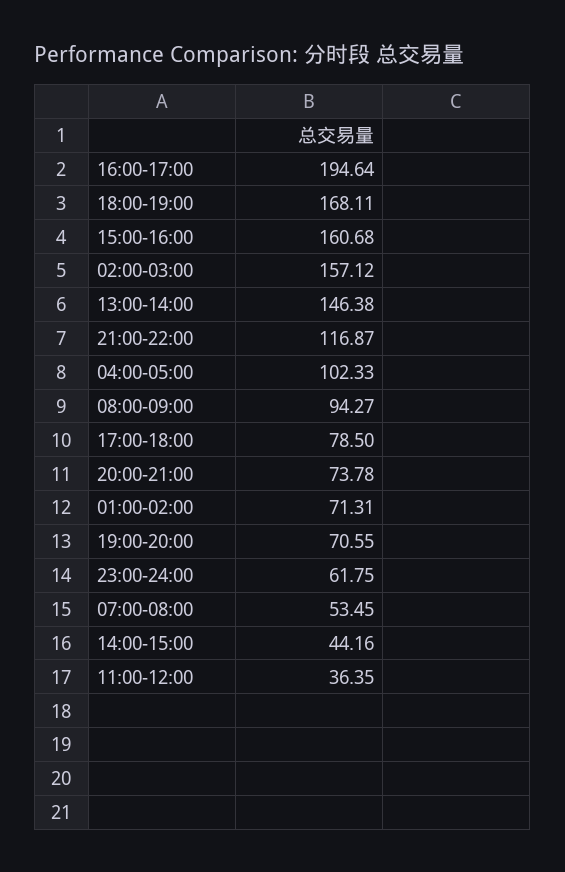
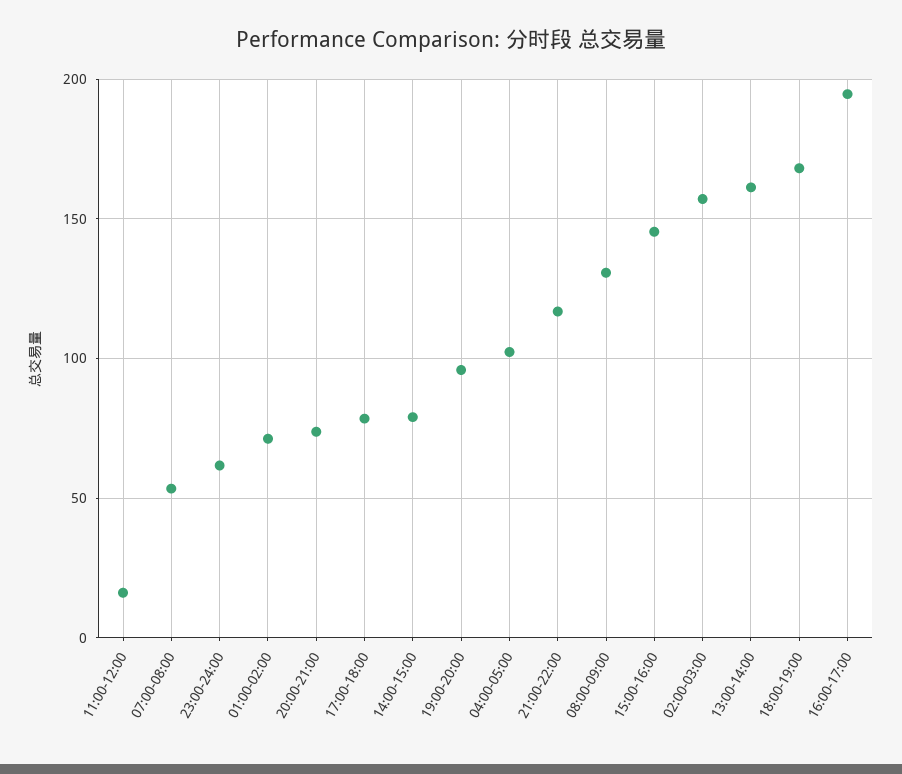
  {
    "16:00-17:00": 194.64,
    "18:00-19:00": 168.11,
-   "15:00-16:00": 160.68,
+   "15:00-16:00": 145,
    "02:00-03:00": 157.12,
-   "13:00-14:00": 146.38,
+   "13:00-14:00": 160,
    "21:00-22:00": 116.87,
    "04:00-05:00": 102.33,
-   "08:00-09:00": 94.27,
+   "08:00-09:00": 130,
    "17:00-18:00": 78.5,
    "20:00-21:00": 73.78,
    "01:00-02:00": 71.31,
-   "19:00-20:00": 70.55,
+   "19:00-20:00": 95,
    "23:00-24:00": 61.75,
    "07:00-08:00": 53.45,
-   "14:00-15:00": 44.16,
+   "14:00-15:00": 80,
-   "11:00-12:00": 36.35
+   "11:00-12:00": 15
  }

